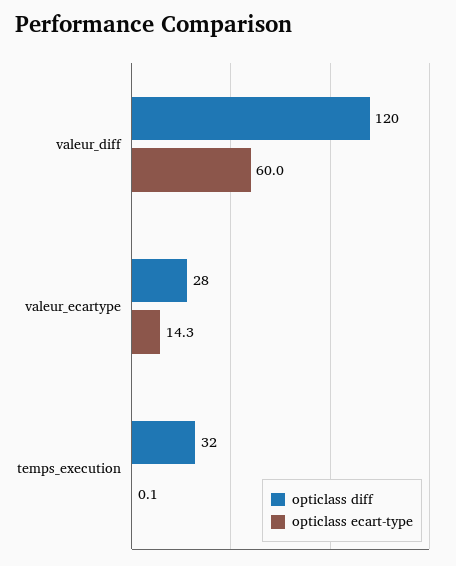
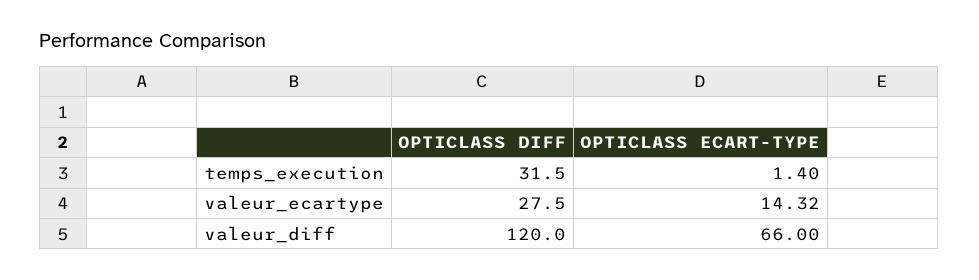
  {
    "opticlass diff": {
      "valeur_diff": 120,
      "valeur_ecartype": 27.5,
      "temps_execution": 31.5
    },
    "opticlass ecart-type": {
-     "valeur_diff": 60,
+     "valeur_diff": 66,
      "valeur_ecartype": 14.32,
-     "temps_execution": 0.1
+     "temps_execution": 1.4
    }
  }

